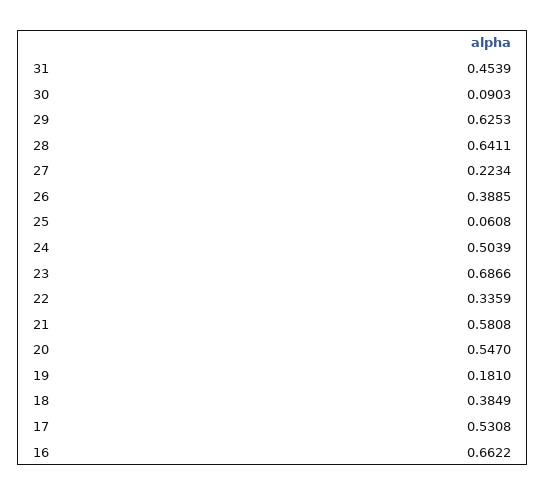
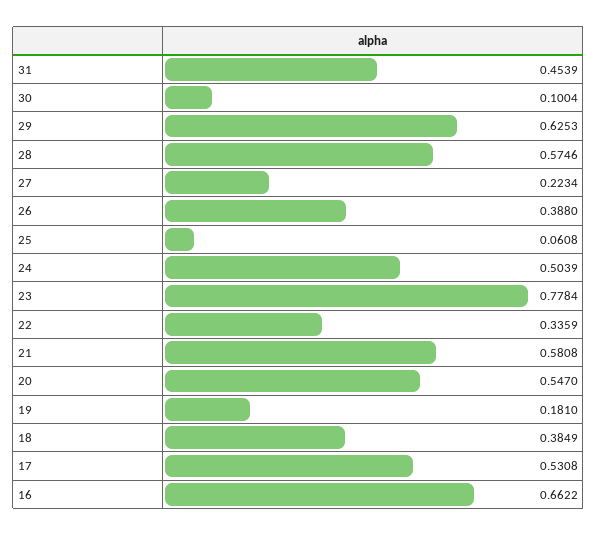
  {
    "31": 0.4539,
-   "30": 0.0903,
+   "30": 0.1004,
    "29": 0.6253,
-   "28": 0.6411,
+   "28": 0.5746,
    "27": 0.2234,
-   "26": 0.3885,
+   "26": 0.388,
    "25": 0.0608,
    "24": 0.5039,
-   "23": 0.6866,
+   "23": 0.7784,
    "22": 0.3359,
    "21": 0.5808,
    "20": 0.547,
    "19": 0.181,
    "18": 0.3849,
    "17": 0.5308,
    "16": 0.6622
  }

